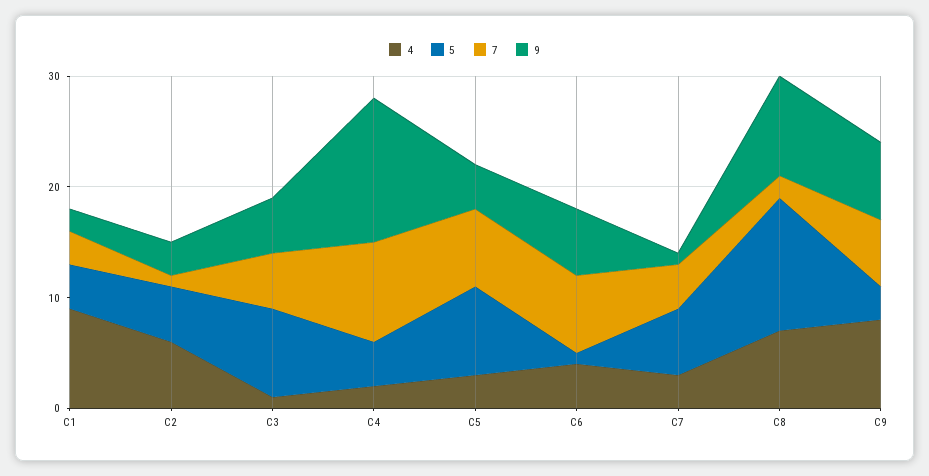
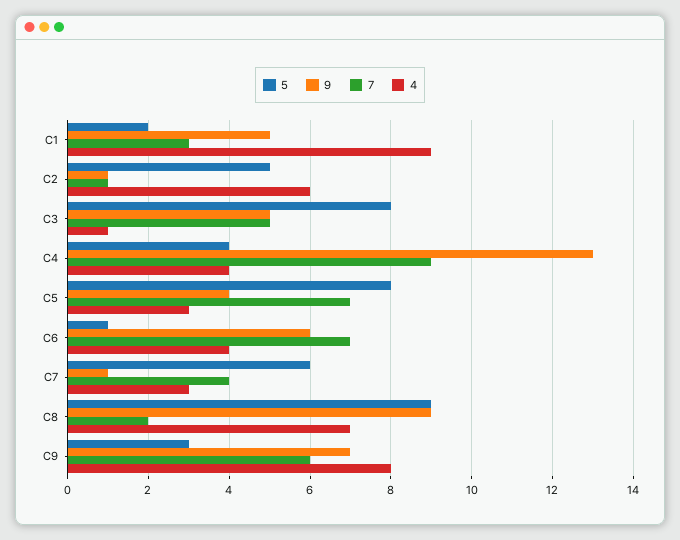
  {
    "4": {
      "C1": 9,
      "C2": 6,
      "C3": 1,
-     "C4": 2,
+     "C4": 4,
      "C5": 3,
      "C6": 4,
      "C7": 3,
      "C8": 7,
      "C9": 8
    },
    "5": {
-     "C1": 4,
+     "C1": 2,
      "C2": 5,
      "C3": 8,
      "C4": 4,
      "C5": 8,
      "C6": 1,
      "C7": 6,
-     "C8": 12,
+     "C8": 9,
      "C9": 3
    },
    "7": {
      "C1": 3,
      "C2": 1,
      "C3": 5,
      "C4": 9,
      "C5": 7,
      "C6": 7,
      "C7": 4,
      "C8": 2,
      "C9": 6
    },
    "9": {
-     "C1": 2,
+     "C1": 5,
-     "C2": 3,
+     "C2": 1,
      "C3": 5,
      "C4": 13,
      "C5": 4,
      "C6": 6,
      "C7": 1,
      "C8": 9,
      "C9": 7
    }
  }

